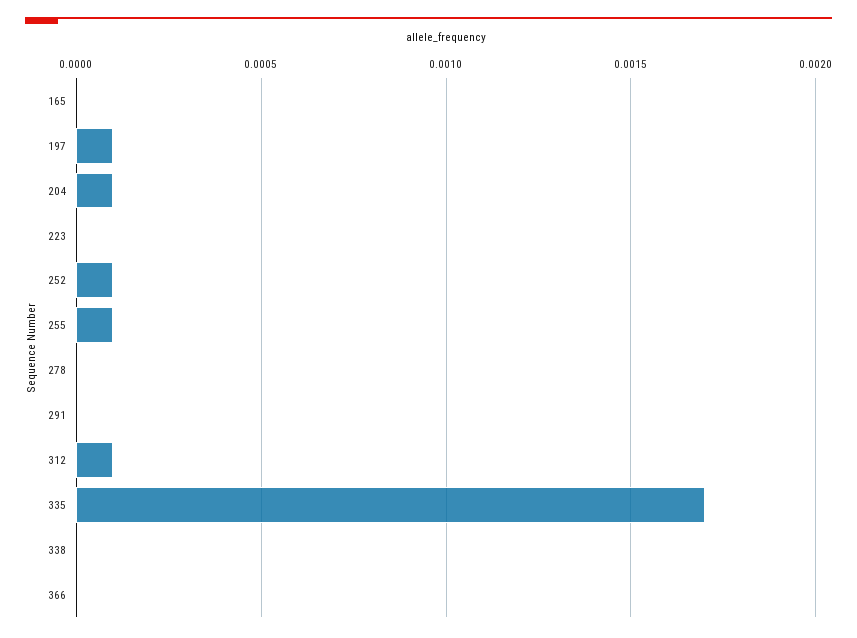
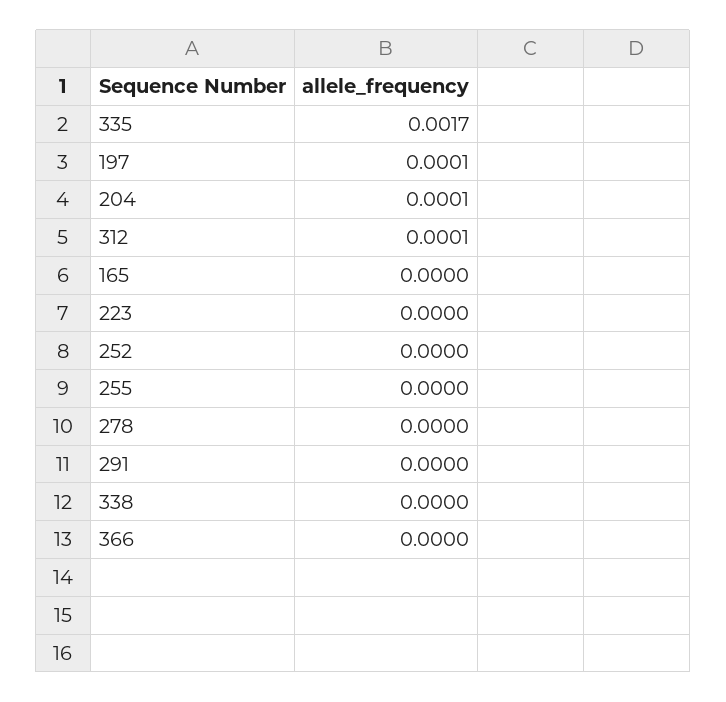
  {
    "165": 0,
    "197": 0.0001,
    "204": 0.0001,
    "223": 0,
-   "252": 0.0001,
+   "252": 0,
-   "255": 0.0001,
+   "255": 0,
    "278": 0,
    "291": 0,
    "312": 0.0001,
    "335": 0.0017,
    "338": 0,
    "366": 0
  }

